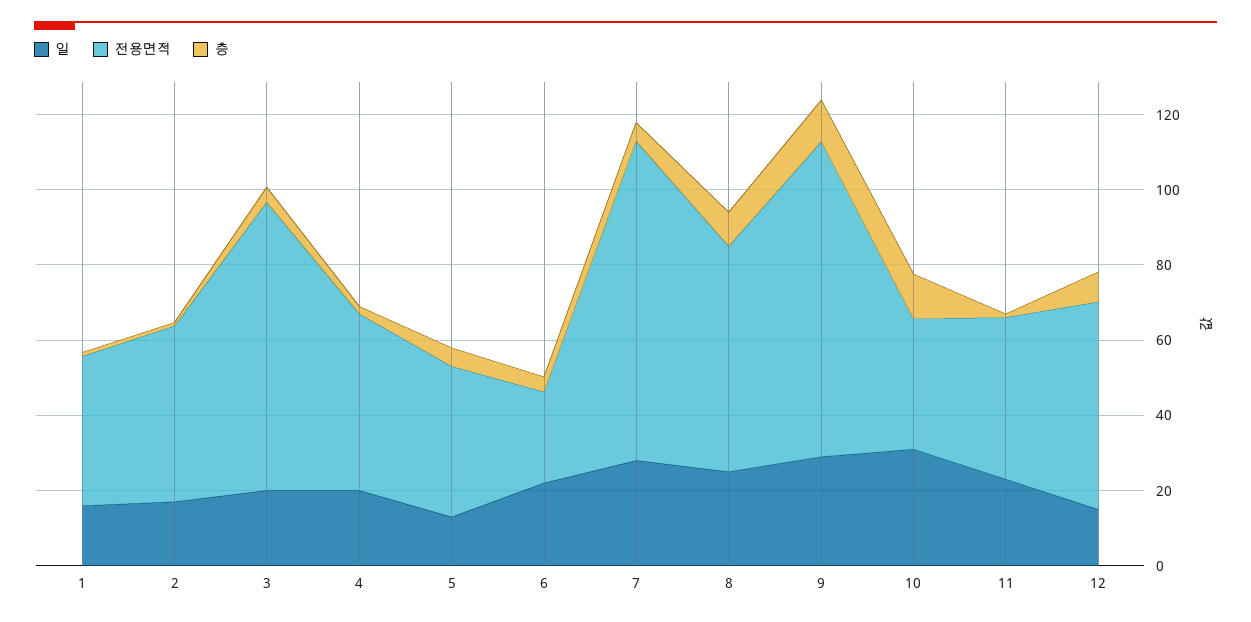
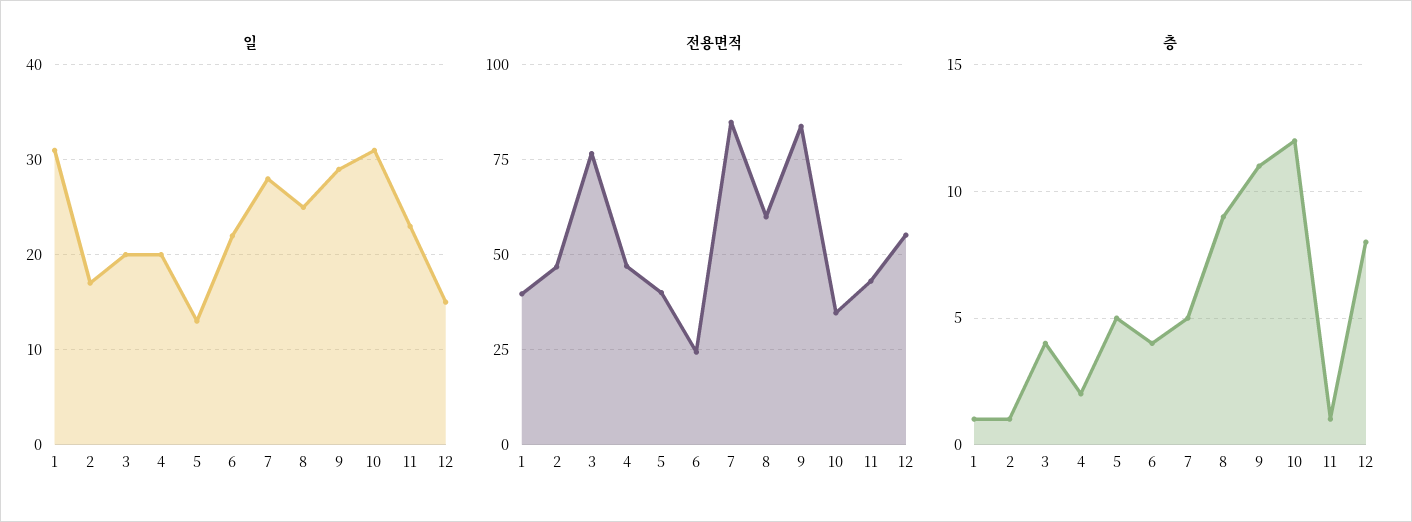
  {
    "일": {
-     "1": 15,
+     "1": 31,
      "2": 17,
      "3": 20,
      "4": 20,
      "5": 13,
      "6": 22,
      "7": 28,
      "8": 25,
      "9": 29,
      "10": 31,
      "11": 23,
      "12": 15
    },
    "전용면적": {
      "1": 40,
      "2": 47.5,
      "3": 77.5,
      "4": 47.5,
      "5": 40,
      "6": 25,
      "7": 85,
      "8": 60,
      "9": 85,
      "10": 35,
      "11": 42.5,
      "12": 55
    },
    "층": {
      "1": 1,
      "2": 1,
      "3": 4,
      "4": 2,
      "5": 5,
      "6": 4,
      "7": 5,
      "8": 9,
      "9": 11,
      "10": 12,
      "11": 1,
      "12": 8
    }
  }

